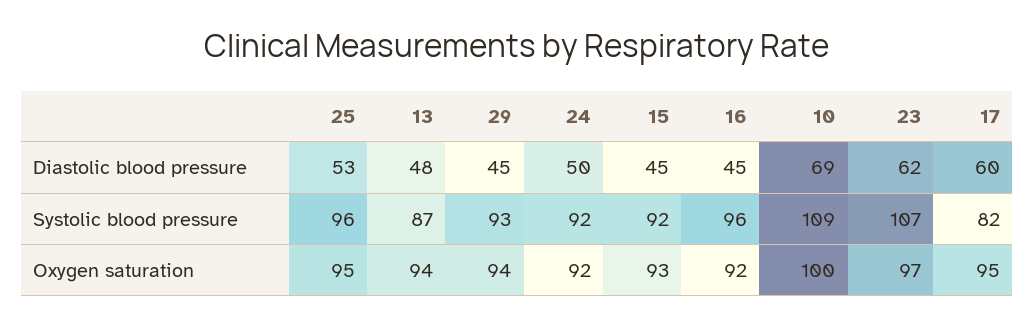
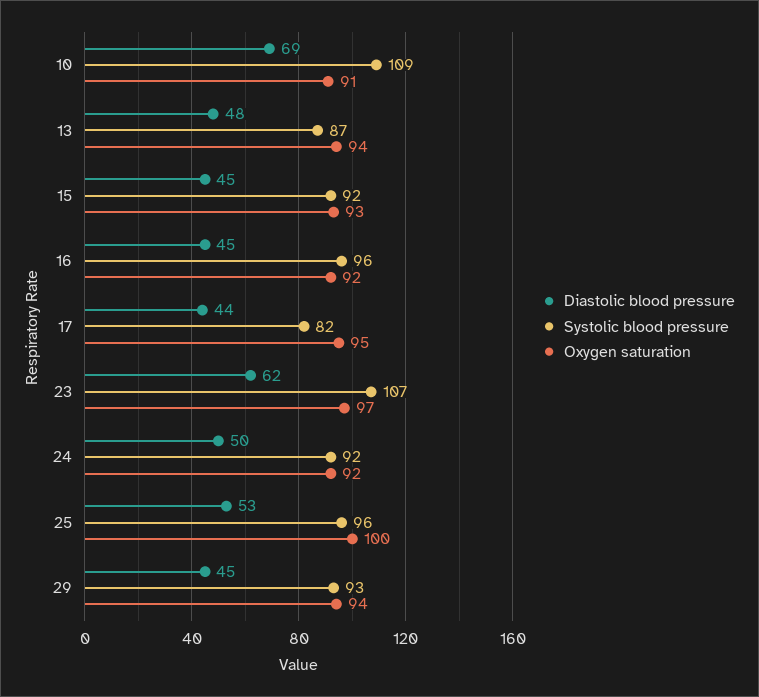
  {
    "Diastolic blood pressure": {
      "25": 53,
      "13": 48,
      "29": 45,
      "24": 50,
      "15": 45,
      "16": 45,
      "10": 69,
      "23": 62,
-     "17": 60
+     "17": 44
    },
    "Systolic blood pressure": {
      "25": 96,
      "13": 87,
      "29": 93,
      "24": 92,
      "15": 92,
      "16": 96,
      "10": 109,
      "23": 107,
      "17": 82
    },
    "Oxygen saturation": {
-     "25": 95,
+     "25": 100,
      "13": 94,
      "29": 94,
      "24": 92,
      "15": 93,
      "16": 92,
-     "10": 100,
+     "10": 91,
      "23": 97,
      "17": 95
    }
  }

